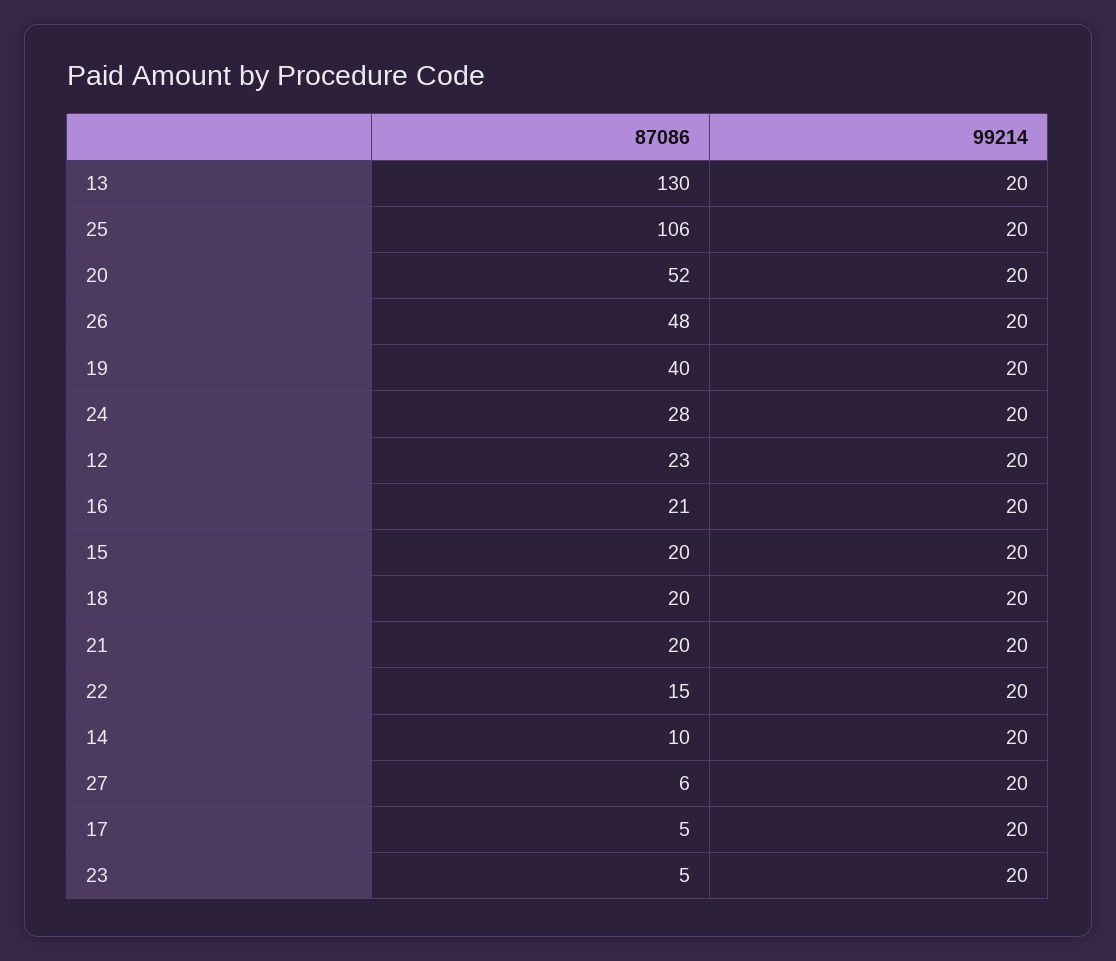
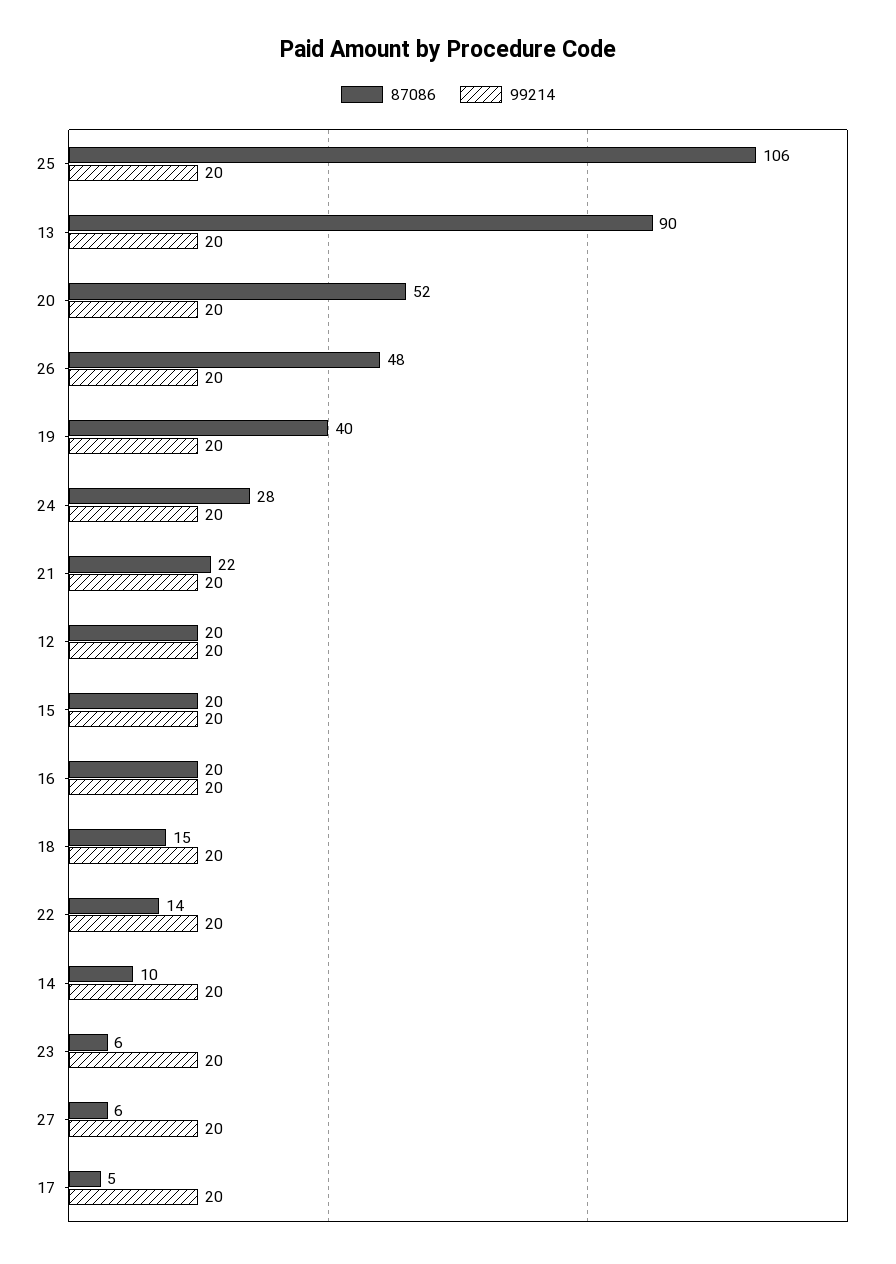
  {
    "87086": {
-     "13": 130,
+     "13": 90,
      "25": 106,
      "20": 52,
      "26": 48,
      "19": 40,
      "24": 28,
-     "12": 23,
+     "12": 20,
-     "16": 21,
+     "16": 20,
      "15": 20,
-     "18": 20,
+     "18": 15,
-     "21": 20,
+     "21": 22,
-     "22": 15,
+     "22": 14,
      "14": 10,
      "27": 6,
      "17": 5,
-     "23": 5
+     "23": 6
    },
    "99214": {
      "13": 20,
      "25": 20,
      "20": 20,
      "26": 20,
      "19": 20,
      "24": 20,
      "12": 20,
      "16": 20,
      "15": 20,
      "18": 20,
      "21": 20,
      "22": 20,
      "14": 20,
      "27": 20,
      "17": 20,
      "23": 20
    }
  }

